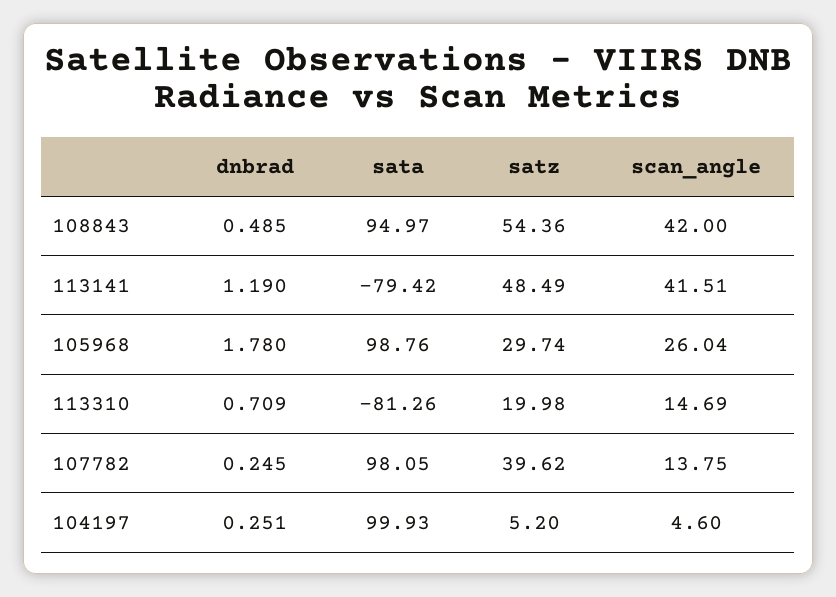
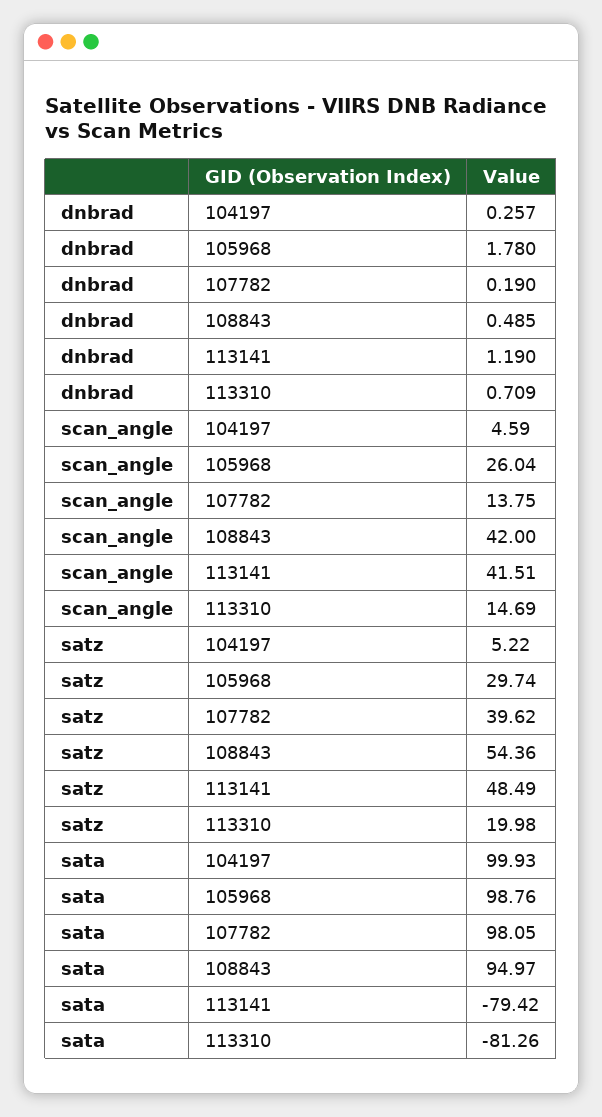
  {
    "dnbrad": {
      "108843": 0.485,
      "113141": 1.19,
      "105968": 1.78,
      "113310": 0.709,
-     "107782": 0.245,
+     "107782": 0.19,
-     "104197": 0.251
+     "104197": 0.257
    },
    "sata": {
      "108843": 94.97,
      "113141": -79.42,
      "105968": 98.76,
      "113310": -81.26,
      "107782": 98.05,
      "104197": 99.93
    },
    "satz": {
      "108843": 54.36,
      "113141": 48.49,
      "105968": 29.74,
      "113310": 19.98,
      "107782": 39.62,
-     "104197": 5.2
+     "104197": 5.22
    },
    "scan_angle": {
      "108843": 42,
      "113141": 41.51,
      "105968": 26.04,
      "113310": 14.69,
      "107782": 13.75,
-     "104197": 4.6
+     "104197": 4.59
    }
  }

